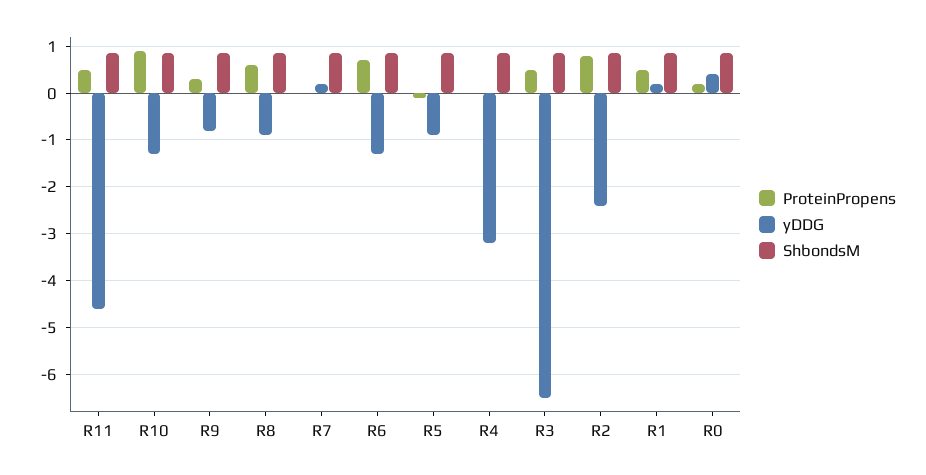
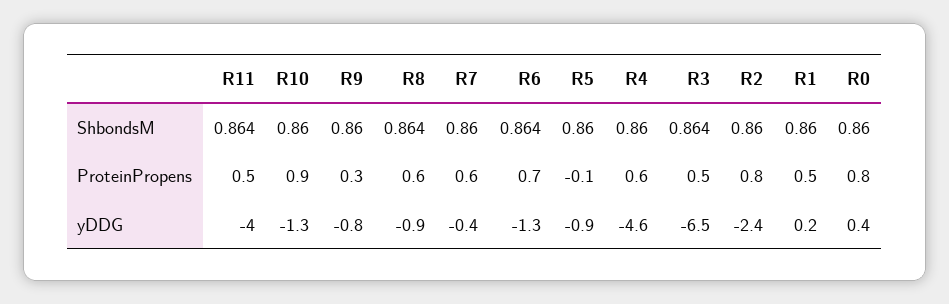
  {
    "ProteinPropens": {
      "R11": 0.5,
      "R10": 0.9,
      "R9": 0.3,
      "R8": 0.6,
-     "R7": 0,
+     "R7": 0.6,
      "R6": 0.7,
      "R5": -0.1,
-     "R4": 0,
+     "R4": 0.6,
      "R3": 0.5,
      "R2": 0.8,
      "R1": 0.5,
-     "R0": 0.2
+     "R0": 0.8
    },
    "yDDG": {
-     "R11": -4.6,
+     "R11": -4,
      "R10": -1.3,
      "R9": -0.8,
      "R8": -0.9,
-     "R7": 0.2,
+     "R7": -0.4,
      "R6": -1.3,
      "R5": -0.9,
-     "R4": -3.2,
+     "R4": -4.6,
      "R3": -6.5,
      "R2": -2.4,
      "R1": 0.2,
      "R0": 0.4
    },
    "ShbondsM": {
      "R11": 0.864,
      "R10": 0.86,
      "R9": 0.86,
      "R8": 0.864,
      "R7": 0.86,
      "R6": 0.864,
      "R5": 0.86,
      "R4": 0.86,
      "R3": 0.864,
      "R2": 0.86,
      "R1": 0.86,
      "R0": 0.86
    }
  }

